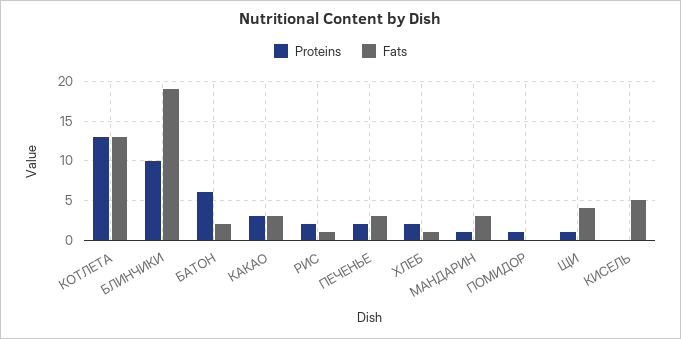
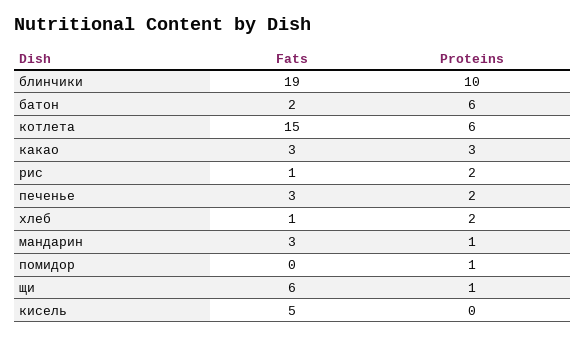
  {
    "Proteins": {
-     "КОТЛЕТА": 13,
+     "КОТЛЕТА": 6,
      "БЛИНЧИКИ": 10,
      "БАТОН": 6,
      "КАКАО": 3,
      "РИС": 2,
      "ПЕЧЕНЬЕ": 2,
      "ХЛЕБ": 2,
      "МАНДАРИН": 1,
      "ПОМИДОР": 1,
      "ЩИ": 1,
      "КИСЕЛЬ": 0
    },
    "Fats": {
-     "КОТЛЕТА": 13,
+     "КОТЛЕТА": 15,
      "БЛИНЧИКИ": 19,
      "БАТОН": 2,
      "КАКАО": 3,
      "РИС": 1,
      "ПЕЧЕНЬЕ": 3,
      "ХЛЕБ": 1,
      "МАНДАРИН": 3,
      "ПОМИДОР": 0,
-     "ЩИ": 4,
+     "ЩИ": 6,
      "КИСЕЛЬ": 5
    }
  }

